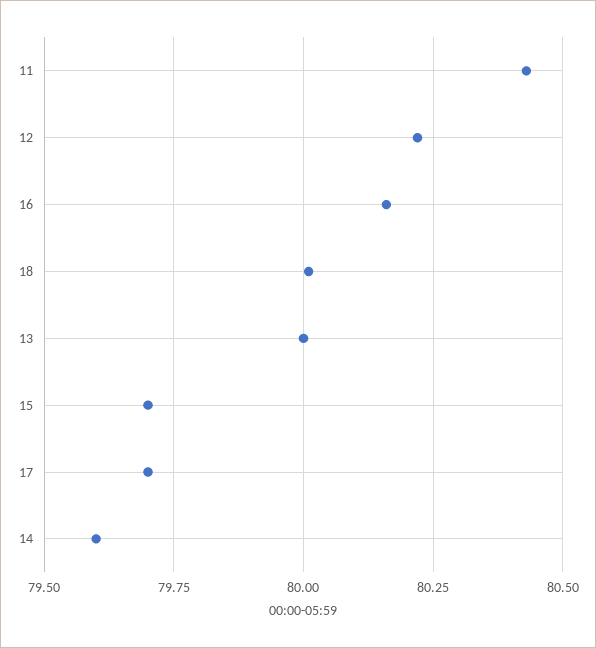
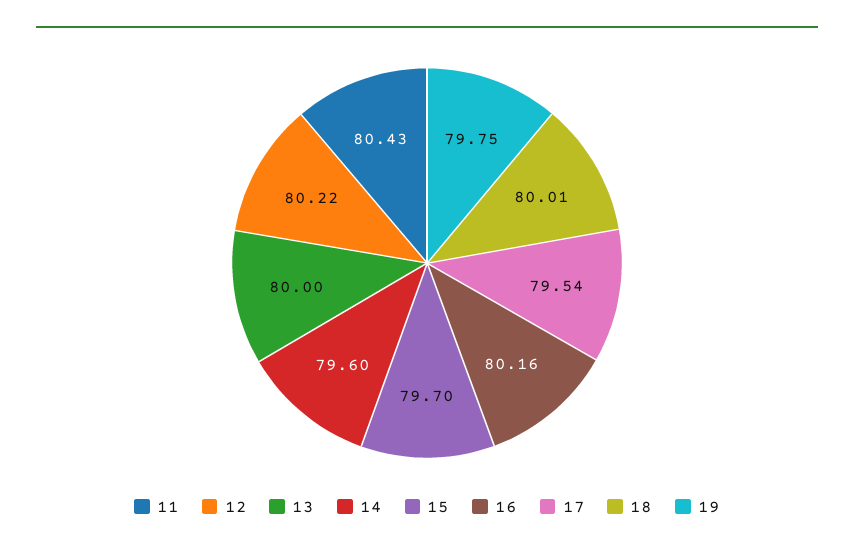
  {
    "11": 80.43,
    "12": 80.22,
    "16": 80.16,
    "18": 80.01,
    "13": 80,
    "15": 79.7,
-   "17": 79.7,
+   "17": 79.54,
-   "14": 79.6
+   "14": 79.6,
+   "19": 79.75
  }

